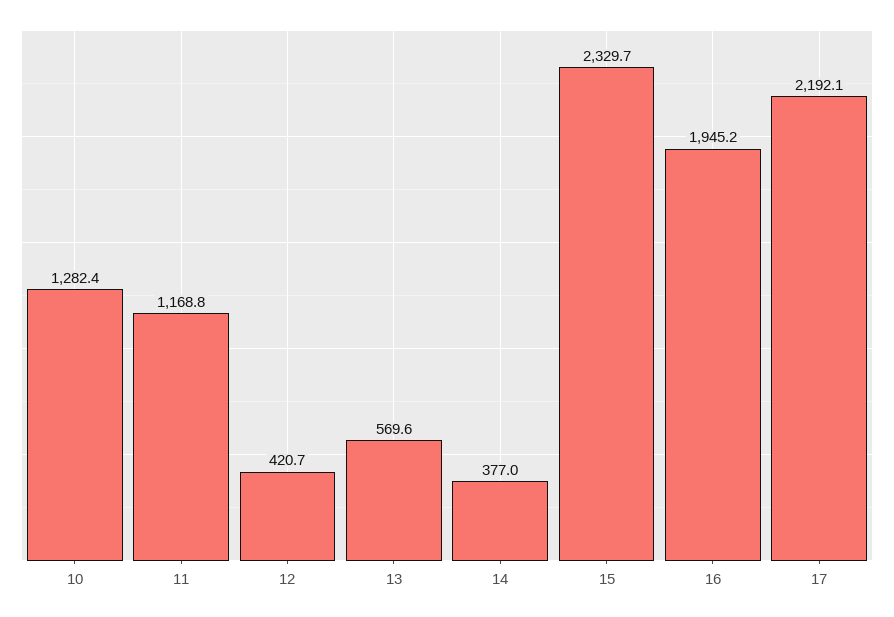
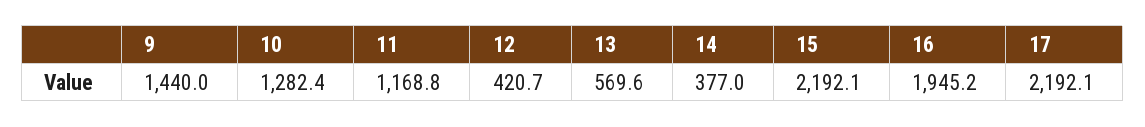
  {
    "10": 1282.4,
    "11": 1168.8,
    "12": 420.7,
    "13": 569.6,
    "14": 377,
-   "15": 2329.7,
+   "15": 2192.1,
    "16": 1945.2,
-   "17": 2192.1
+   "17": 2192.1,
+   "9": 1440
  }

